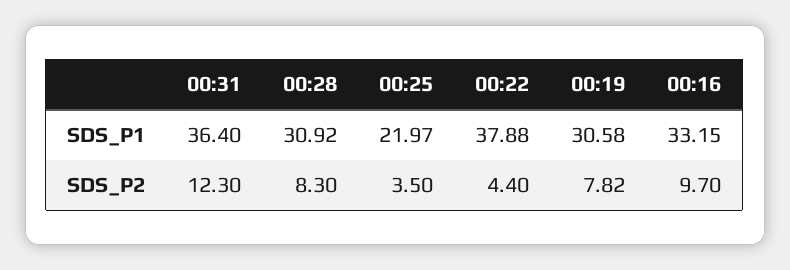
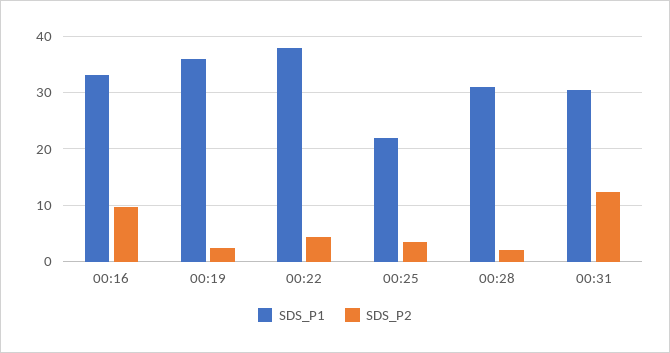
  {
    "SDS_P1": {
-     "00:31": 36.4,
+     "00:31": 30,
      "00:28": 30.92,
      "00:25": 21.97,
      "00:22": 37.88,
-     "00:19": 30.58,
+     "00:19": 36,
      "00:16": 33.15
    },
    "SDS_P2": {
      "00:31": 12.3,
-     "00:28": 8.3,
+     "00:28": 2,
      "00:25": 3.5,
      "00:22": 4.4,
-     "00:19": 7.82,
+     "00:19": 2,
      "00:16": 9.7
    }
  }

